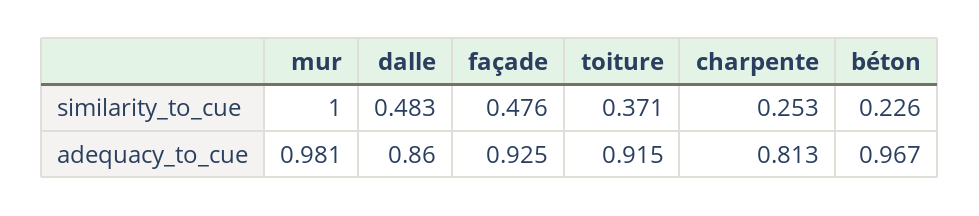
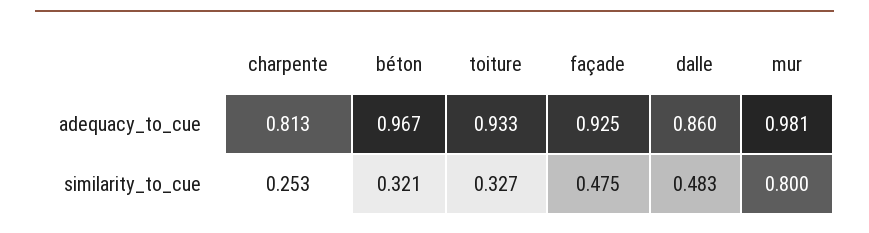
  {
    "mur": {
-     "similarity_to_cue": 1,
+     "similarity_to_cue": 0.8,
      "adequacy_to_cue": 0.981
    },
    "dalle": {
      "similarity_to_cue": 0.483,
      "adequacy_to_cue": 0.86
    },
    "façade": {
-     "similarity_to_cue": 0.476,
+     "similarity_to_cue": 0.475,
      "adequacy_to_cue": 0.925
    },
    "toiture": {
-     "similarity_to_cue": 0.371,
+     "similarity_to_cue": 0.327,
-     "adequacy_to_cue": 0.915
+     "adequacy_to_cue": 0.933
    },
    "charpente": {
      "similarity_to_cue": 0.253,
      "adequacy_to_cue": 0.813
    },
    "béton": {
-     "similarity_to_cue": 0.226,
+     "similarity_to_cue": 0.321,
      "adequacy_to_cue": 0.967
    }
  }

